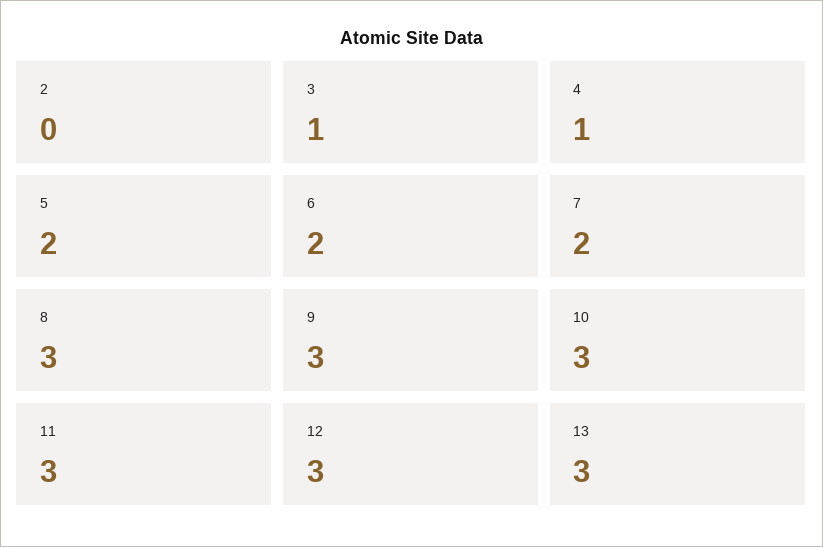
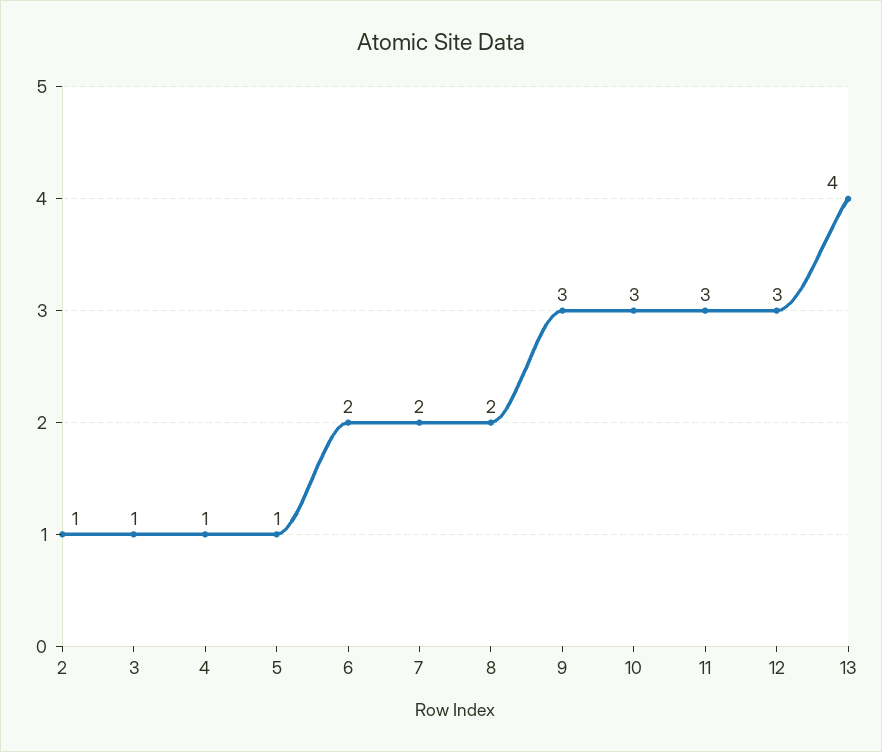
  {
-   "2": 0,
+   "2": 1,
    "3": 1,
    "4": 1,
-   "5": 2,
+   "5": 1,
    "6": 2,
    "7": 2,
-   "8": 3,
+   "8": 2,
    "9": 3,
    "10": 3,
    "11": 3,
    "12": 3,
-   "13": 3
+   "13": 4
  }

